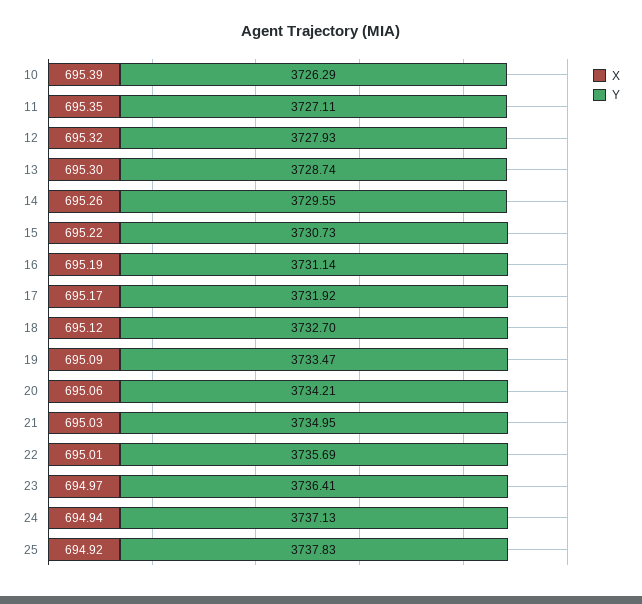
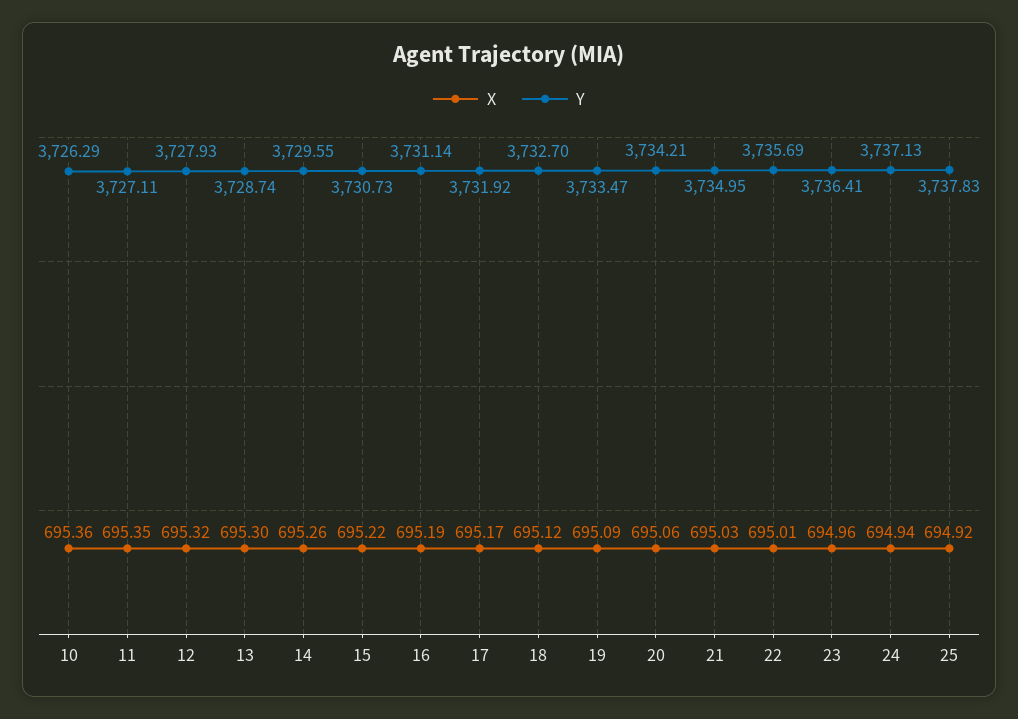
  {
    "X": {
-     "10": 695.39,
+     "10": 695.36,
      "11": 695.35,
      "12": 695.32,
      "13": 695.3,
      "14": 695.26,
      "15": 695.22,
      "16": 695.19,
      "17": 695.17,
      "18": 695.12,
      "19": 695.09,
      "20": 695.06,
      "21": 695.03,
      "22": 695.01,
-     "23": 694.97,
+     "23": 694.96,
      "24": 694.94,
      "25": 694.92
    },
    "Y": {
      "10": 3726.29,
      "11": 3727.11,
      "12": 3727.93,
      "13": 3728.74,
      "14": 3729.55,
      "15": 3730.73,
      "16": 3731.14,
      "17": 3731.92,
      "18": 3732.7,
      "19": 3733.47,
      "20": 3734.21,
      "21": 3734.95,
      "22": 3735.69,
      "23": 3736.41,
      "24": 3737.13,
      "25": 3737.83
    }
  }

